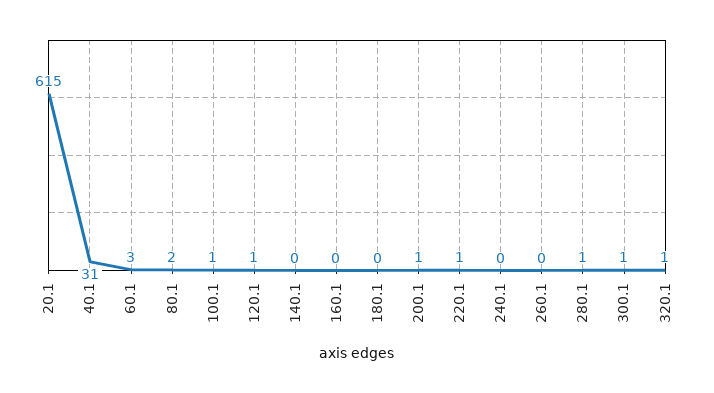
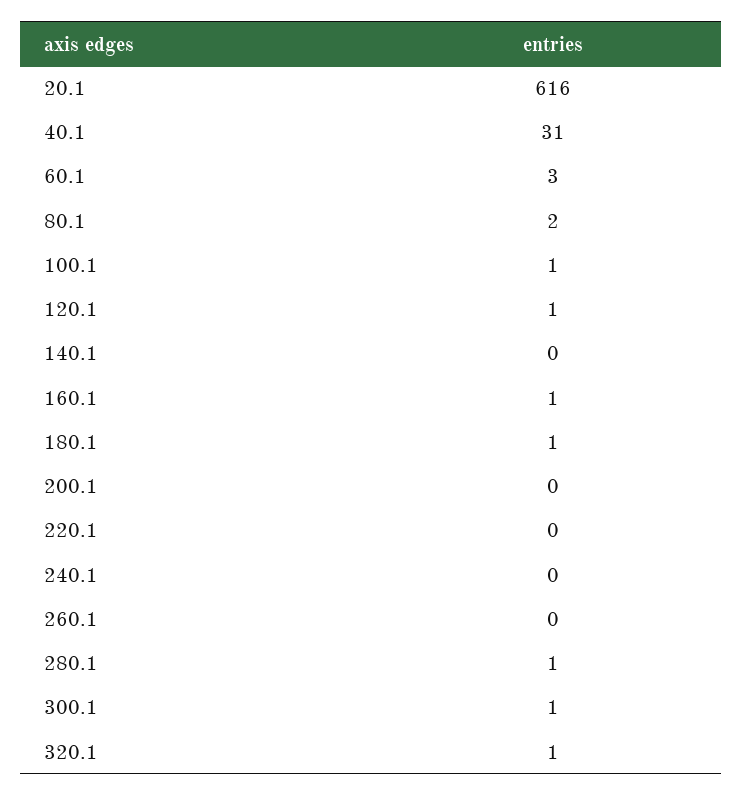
  {
-   "20.1": 615,
+   "20.1": 616,
    "40.1": 31,
    "60.1": 3,
    "80.1": 2,
    "100.1": 1,
    "120.1": 1,
    "140.1": 0,
-   "160.1": 0,
+   "160.1": 1,
-   "180.1": 0,
+   "180.1": 1,
-   "200.1": 1,
+   "200.1": 0,
-   "220.1": 1,
+   "220.1": 0,
    "240.1": 0,
    "260.1": 0,
    "280.1": 1,
    "300.1": 1,
    "320.1": 1
  }

